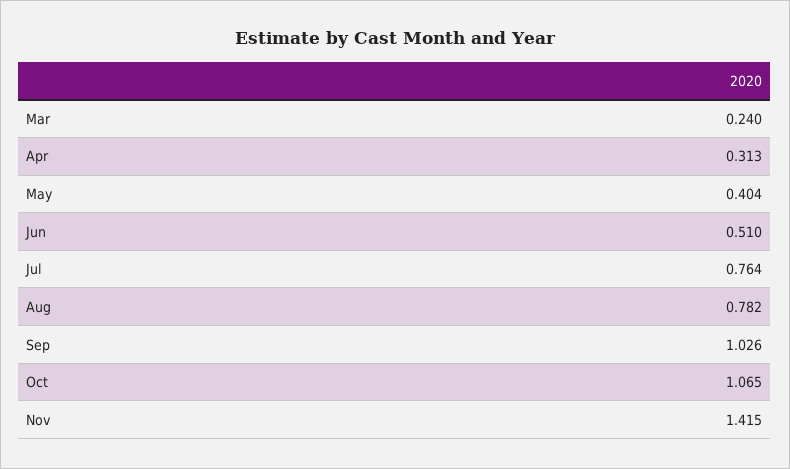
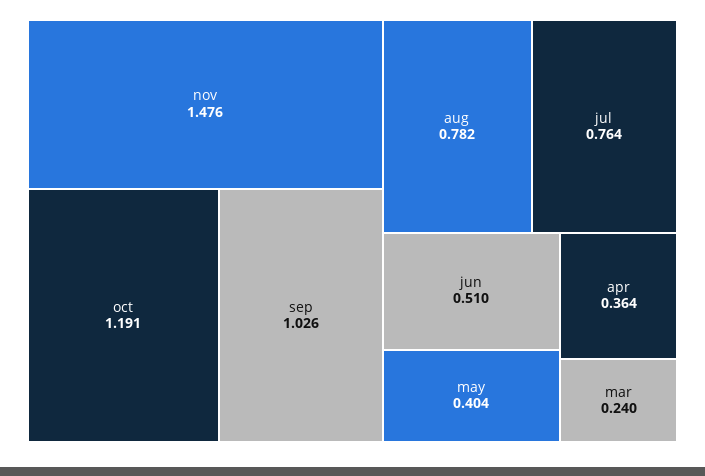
  {
    "Mar": 0.24,
-   "Apr": 0.313,
+   "Apr": 0.364,
    "May": 0.404,
    "Jun": 0.51,
    "Jul": 0.764,
    "Aug": 0.782,
    "Sep": 1.026,
-   "Oct": 1.065,
+   "Oct": 1.191,
-   "Nov": 1.415
+   "Nov": 1.476
  }

